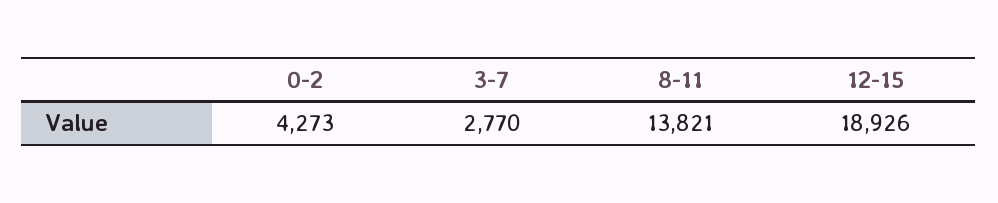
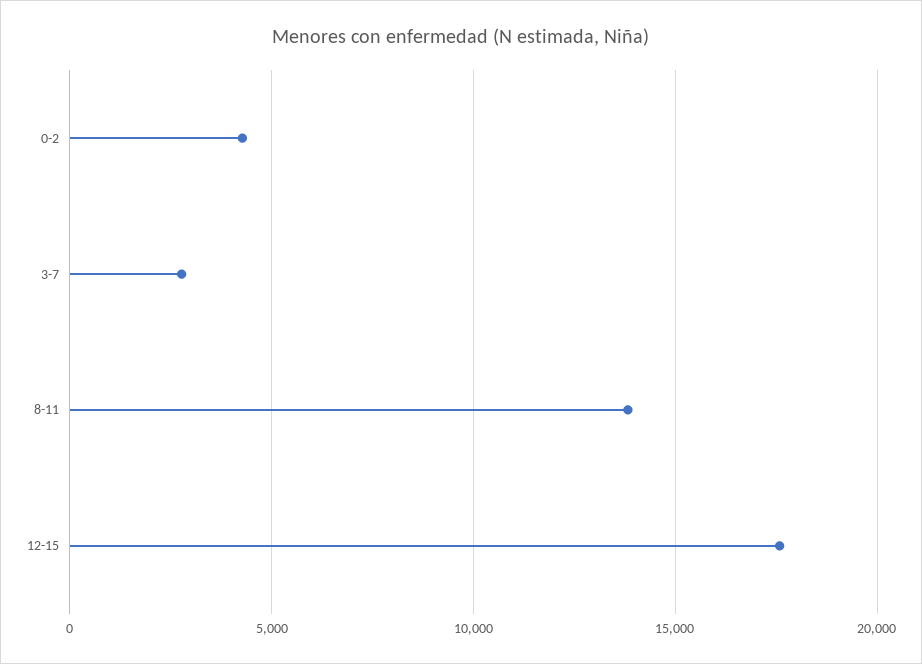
  {
    "0-2": 4273,
    "3-7": 2770,
    "8-11": 13821,
-   "12-15": 18926
+   "12-15": 17500
  }

